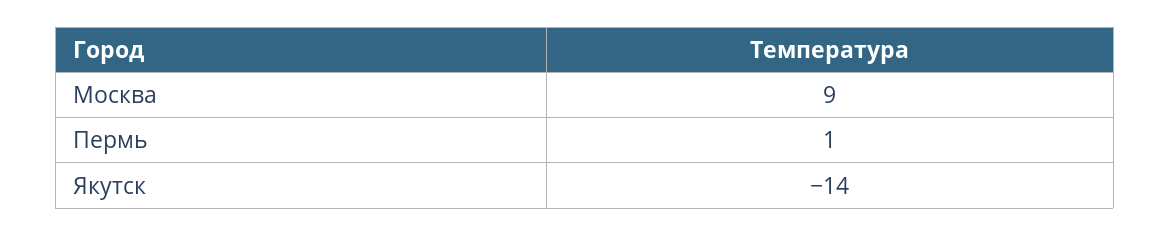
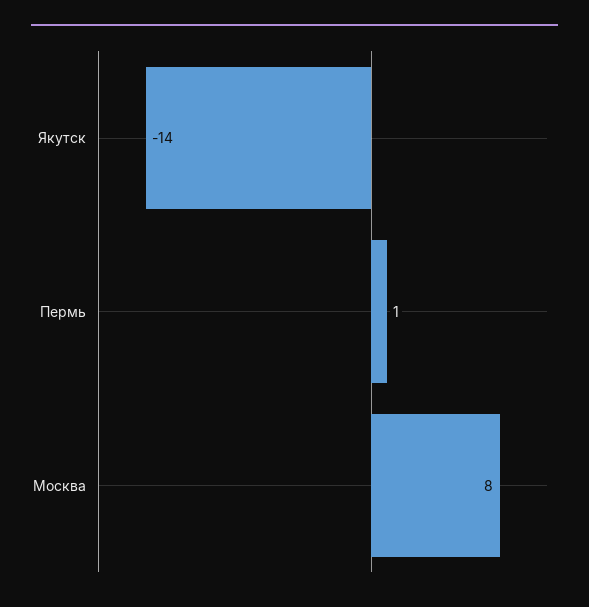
  {
-   "Москва": 9,
+   "Москва": 8,
    "Пермь": 1,
    "Якутск": -14
  }

